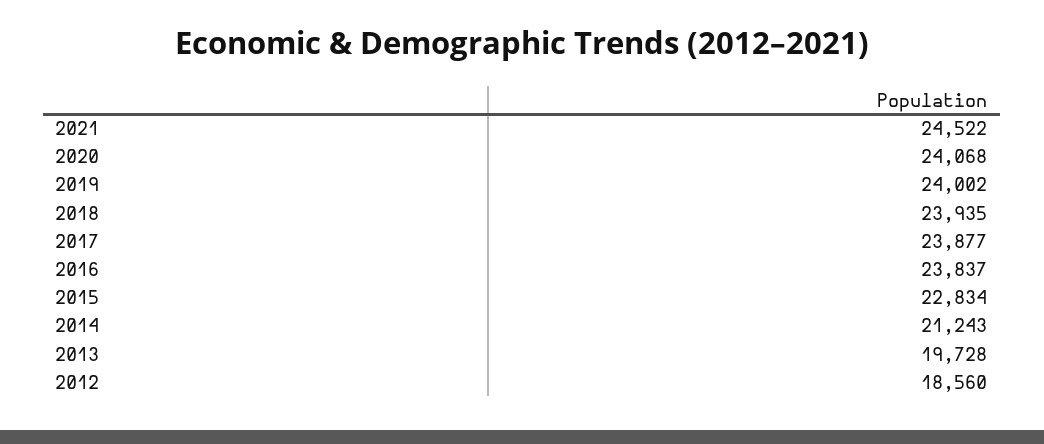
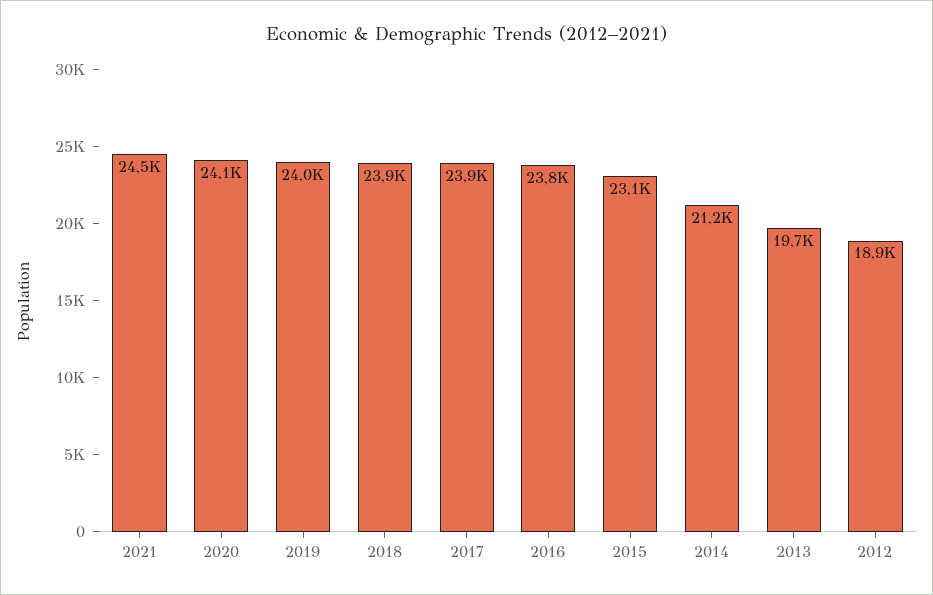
  {
    "2021": 24522,
    "2020": 24068,
    "2019": 24002,
    "2018": 23935,
    "2017": 23877,
    "2016": 23837,
-   "2015": 22834,
+   "2015": 23100,
    "2014": 21243,
    "2013": 19728,
-   "2012": 18560
+   "2012": 18900
  }

